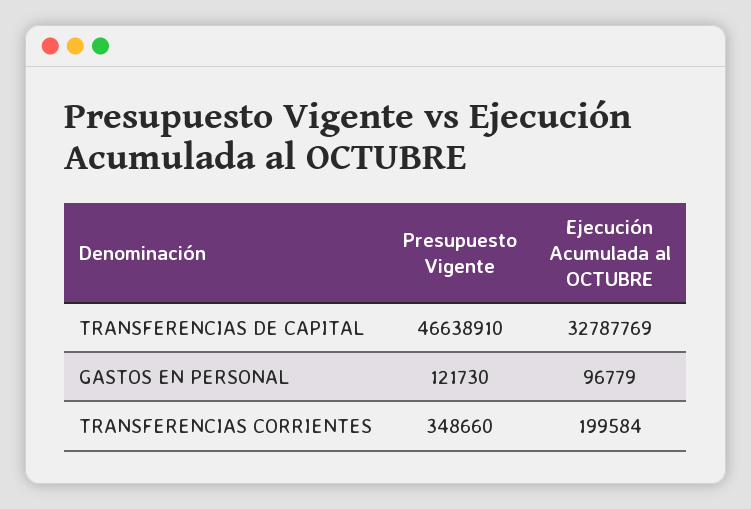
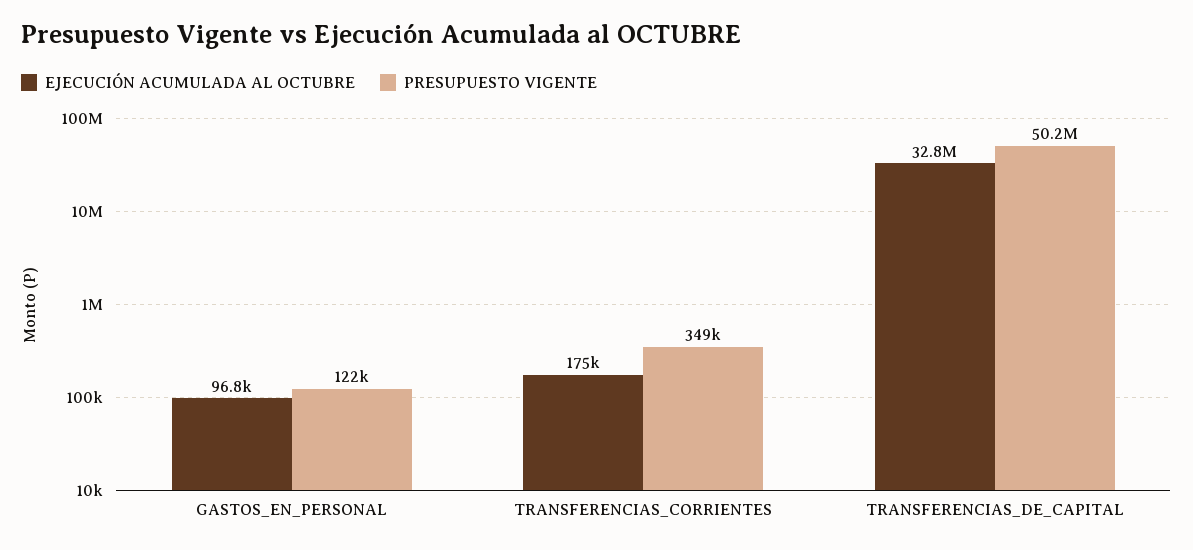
  {
    "Presupuesto Vigente": {
-     "TRANSFERENCIAS DE CAPITAL": 46638910,
+     "TRANSFERENCIAS DE CAPITAL": 50200000,
      "GASTOS EN PERSONAL": 121730,
      "TRANSFERENCIAS CORRIENTES": 348660
    },
    "Ejecución Acumulada al OCTUBRE": {
      "TRANSFERENCIAS DE CAPITAL": 32787769,
      "GASTOS EN PERSONAL": 96779,
-     "TRANSFERENCIAS CORRIENTES": 199584
+     "TRANSFERENCIAS CORRIENTES": 175000
    }
  }

